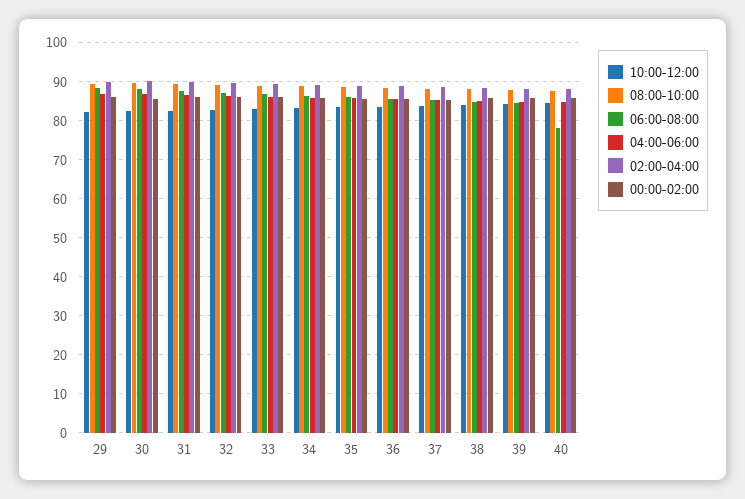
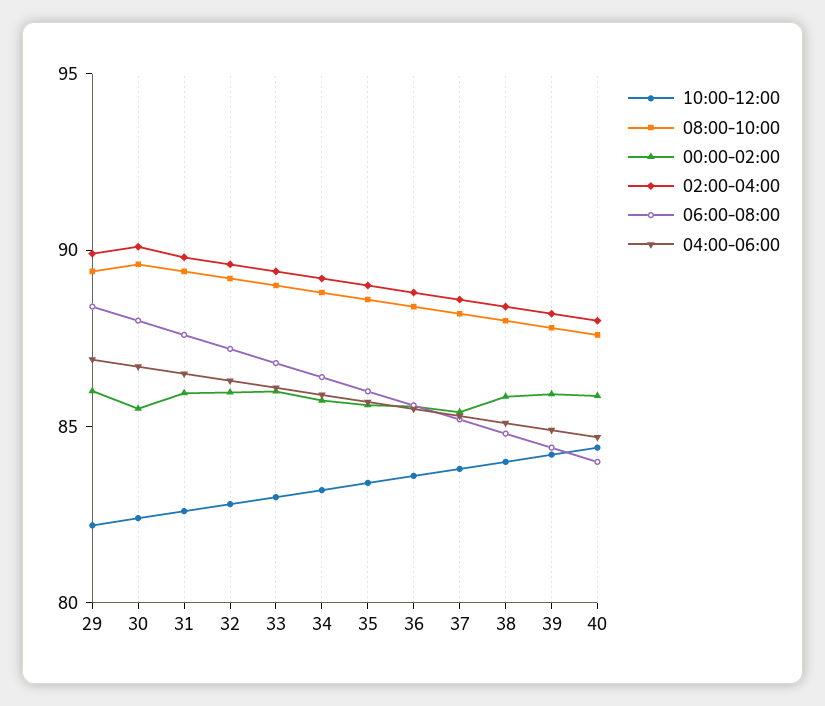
  {
    "10:00-12:00": {
      "29": 82,
      "30": 82,
      "31": 83,
      "32": 83,
      "33": 83,
      "34": 83,
      "35": 83,
      "36": 84,
      "37": 84,
      "38": 84,
      "39": 84,
      "40": 84
    },
    "08:00-10:00": {
      "29": 89,
      "30": 90,
      "31": 89,
      "32": 89,
      "33": 89,
      "34": 89,
      "35": 89,
      "36": 88,
      "37": 88,
      "38": 88,
      "39": 88,
      "40": 88
    },
    "06:00-08:00": {
      "29": 88,
      "30": 88,
      "31": 88,
      "32": 87,
      "33": 87,
      "34": 86,
      "35": 86,
      "36": 86,
      "37": 85,
      "38": 85,
      "39": 84,
-     "40": 78
+     "40": 84
    },
    "04:00-06:00": {
      "29": 87,
      "30": 87,
      "31": 87,
      "32": 86,
      "33": 86,
      "34": 86,
      "35": 86,
      "36": 86,
      "37": 85,
      "38": 85,
      "39": 85,
      "40": 85
    },
    "02:00-04:00": {
      "29": 90,
      "30": 90,
      "31": 90,
      "32": 90,
      "33": 89,
      "34": 89,
      "35": 89,
      "36": 89,
      "37": 89,
      "38": 88,
      "39": 88,
      "40": 88
    },
    "00:00-02:00": {
      "29": 86,
      "30": 86,
      "31": 86,
      "32": 86,
      "33": 86,
      "34": 86,
      "35": 86,
      "36": 86,
      "37": 85,
      "38": 86,
      "39": 86,
      "40": 86
    }
  }

